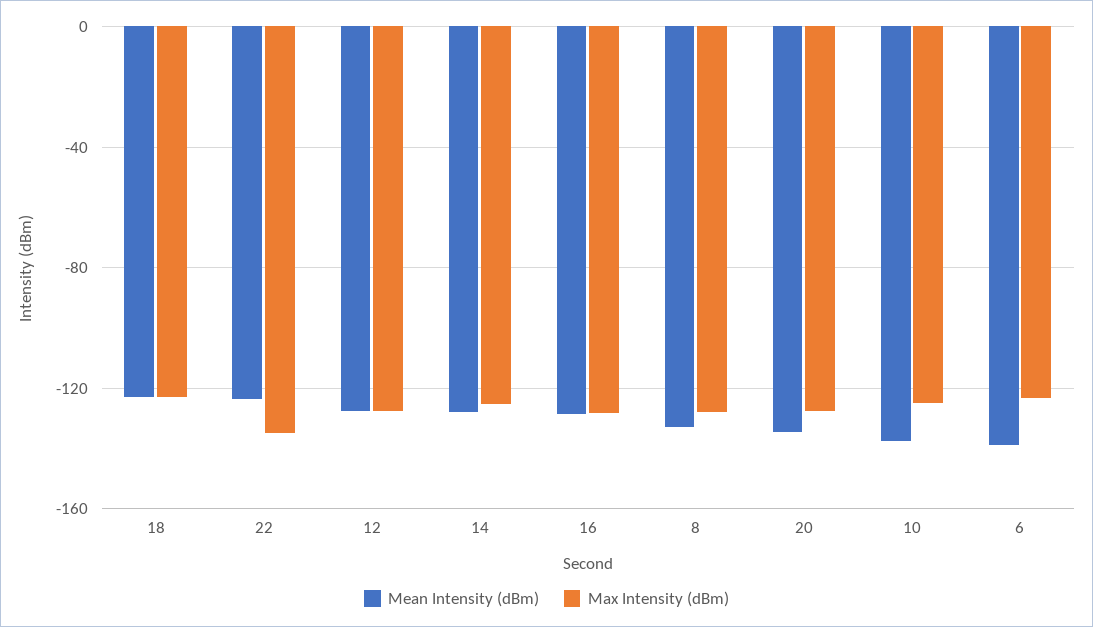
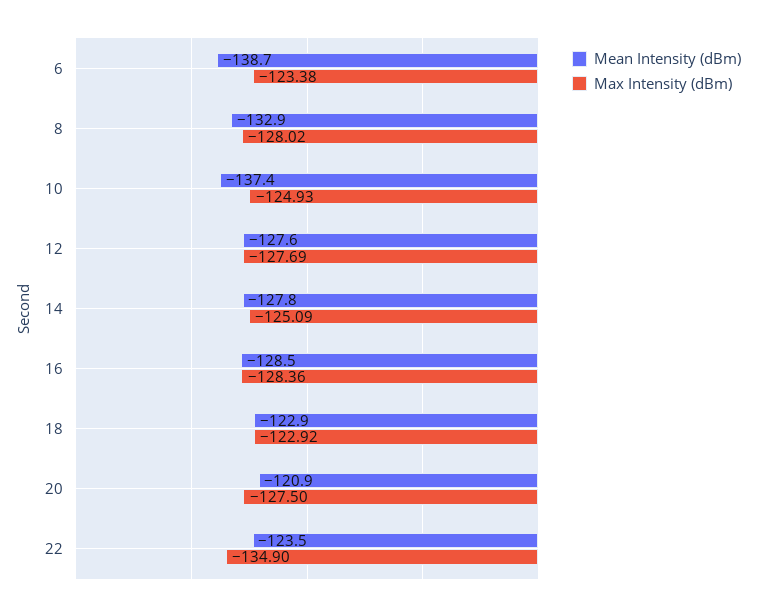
  {
    "Mean Intensity (dBm)": {
      "18": -122.9,
      "22": -123.5,
      "12": -127.6,
      "14": -127.8,
      "16": -128.5,
      "8": -132.9,
-     "20": -135,
+     "20": -120.9,
      "10": -137.4,
      "6": -138.7
    },
    "Max Intensity (dBm)": {
      "18": -122.92,
      "22": -134.9,
      "12": -127.69,
      "14": -125.09,
      "16": -128.36,
      "8": -128.02,
      "20": -127.5,
      "10": -124.93,
      "6": -123.38
    }
  }

